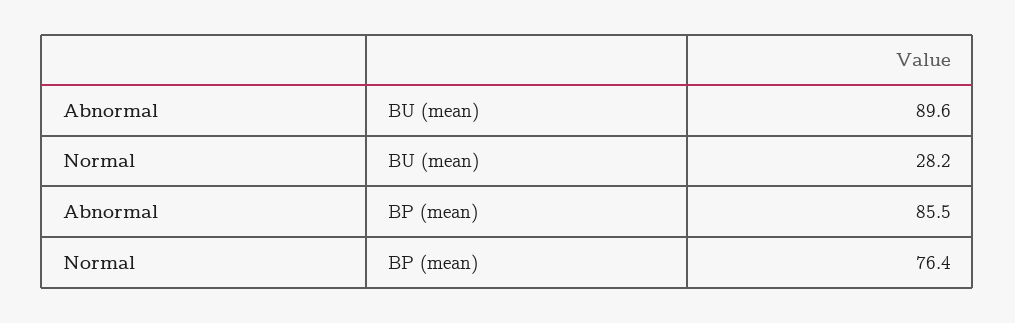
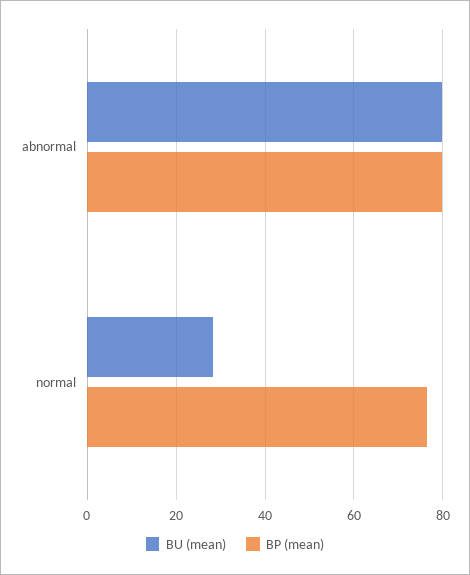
  {
    "BU (mean)": {
-     "Abnormal": 89.6,
+     "Abnormal": 80,
      "Normal": 28.2
    },
    "BP (mean)": {
-     "Abnormal": 85.5,
+     "Abnormal": 80,
      "Normal": 76.4
    }
  }

